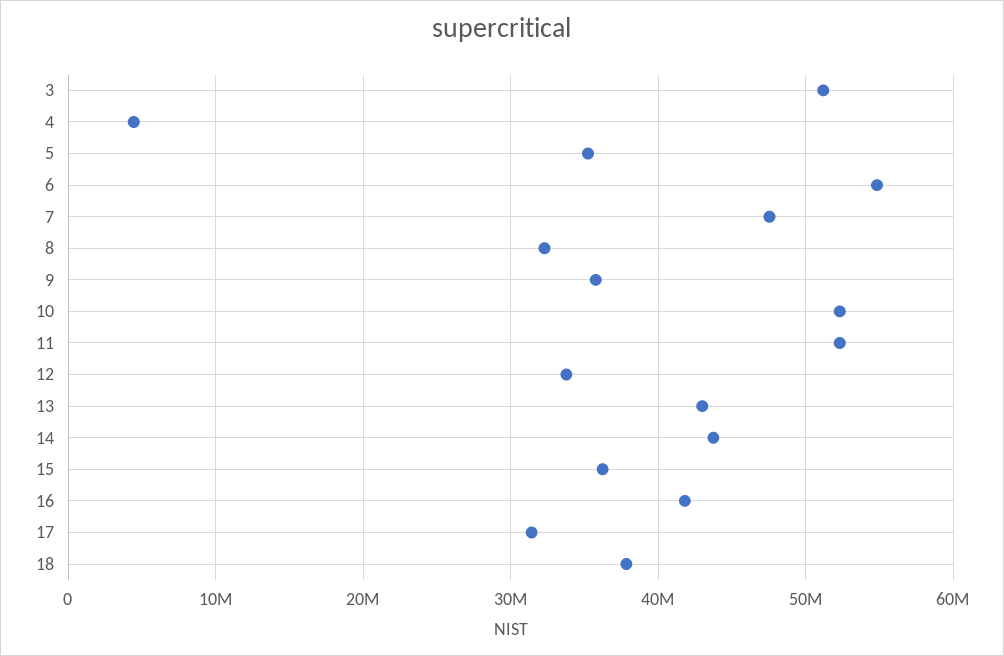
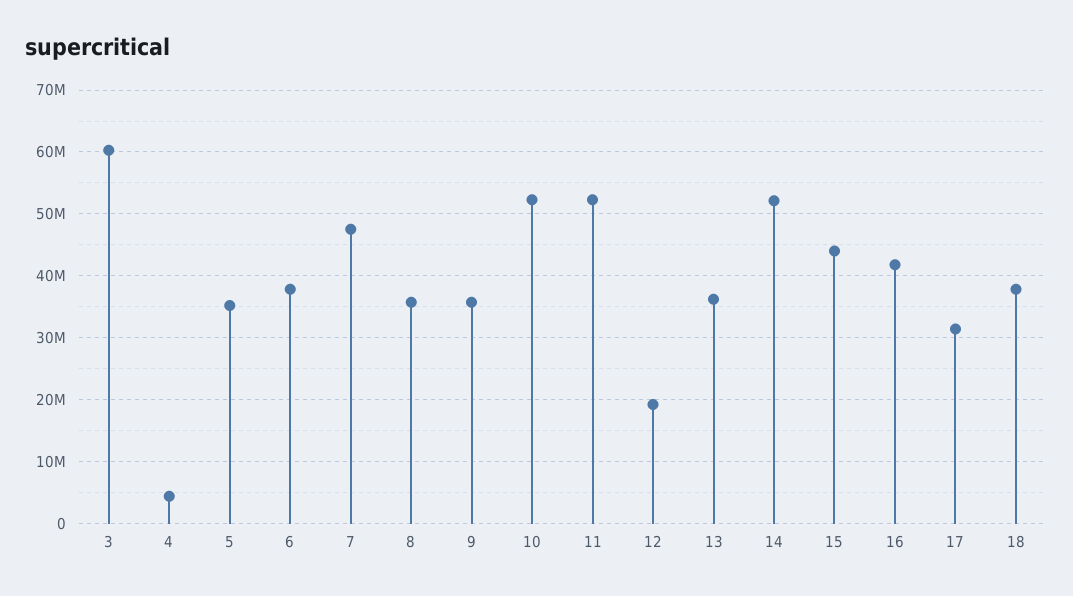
  {
-   "3": 51000000,
+   "3": 60000000,
    "4": 4000000,
    "5": 35000000,
-   "6": 55000000,
+   "6": 38000000,
    "7": 48000000,
-   "8": 32000000,
+   "8": 36000000,
    "9": 36000000,
    "10": 52000000,
    "11": 52000000,
-   "12": 34000000,
+   "12": 19000000,
-   "13": 43000000,
+   "13": 36000000,
-   "14": 44000000,
+   "14": 52000000,
-   "15": 36000000,
+   "15": 44000000,
    "16": 42000000,
    "17": 31000000,
    "18": 38000000
  }

